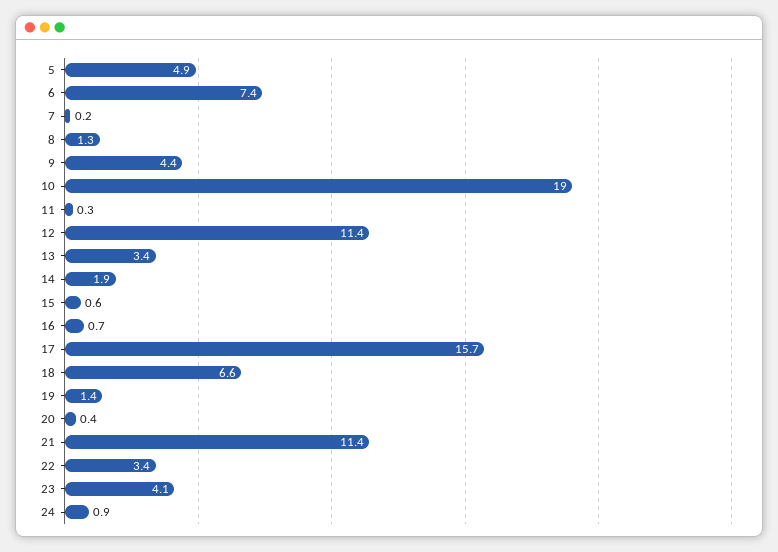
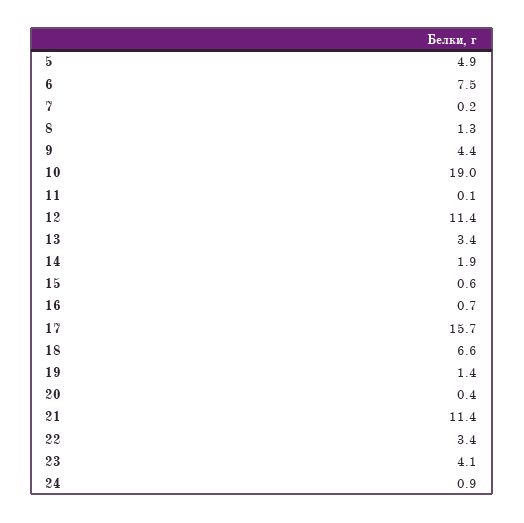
  {
    "5": 4.9,
-   "6": 7.4,
+   "6": 7.5,
    "7": 0.2,
    "8": 1.3,
    "9": 4.4,
    "10": 19,
-   "11": 0.3,
+   "11": 0.1,
    "12": 11.4,
    "13": 3.4,
    "14": 1.9,
    "15": 0.6,
    "16": 0.7,
    "17": 15.7,
    "18": 6.6,
    "19": 1.4,
    "20": 0.4,
    "21": 11.4,
    "22": 3.4,
    "23": 4.1,
    "24": 0.9
  }

